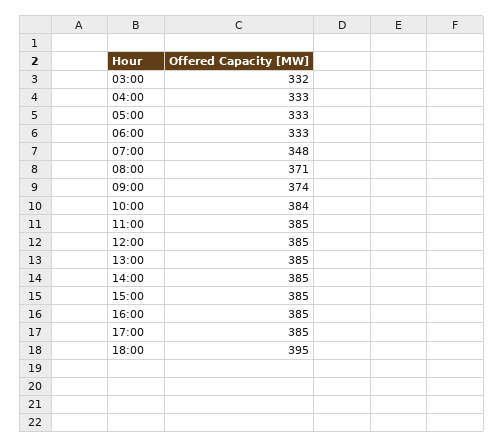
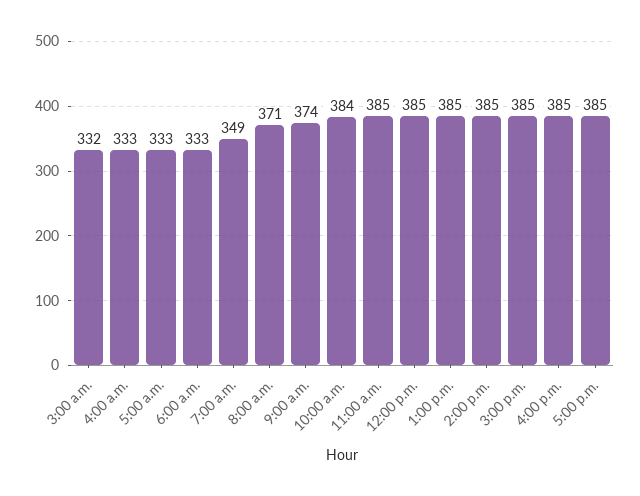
  {
    "03:00": 332,
    "04:00": 333,
    "05:00": 333,
    "06:00": 333,
-   "07:00": 348,
+   "07:00": 349,
    "08:00": 371,
    "09:00": 374,
    "10:00": 384,
    "11:00": 385,
    "12:00": 385,
    "13:00": 385,
    "14:00": 385,
    "15:00": 385,
    "16:00": 385,
-   "17:00": 385,
+   "17:00": 385
-   "18:00": 395
  }

